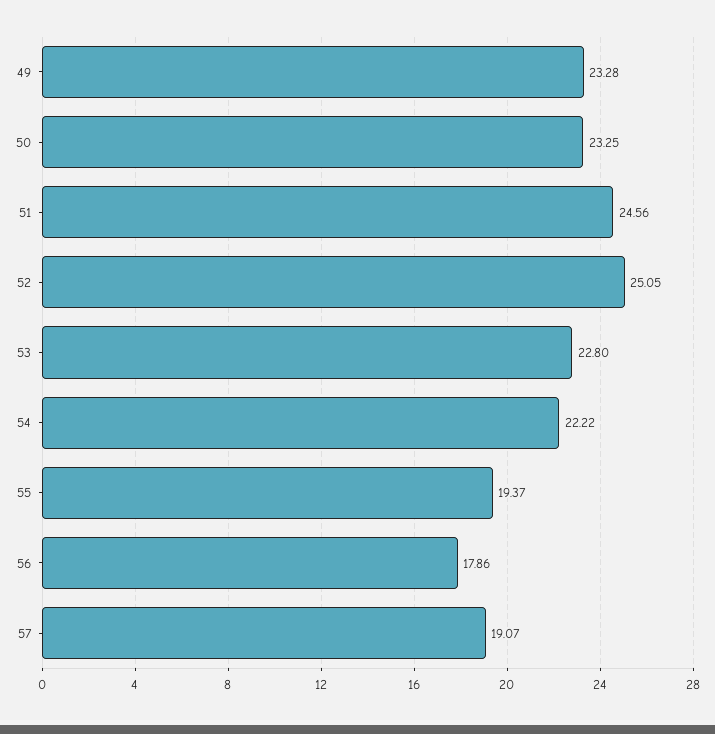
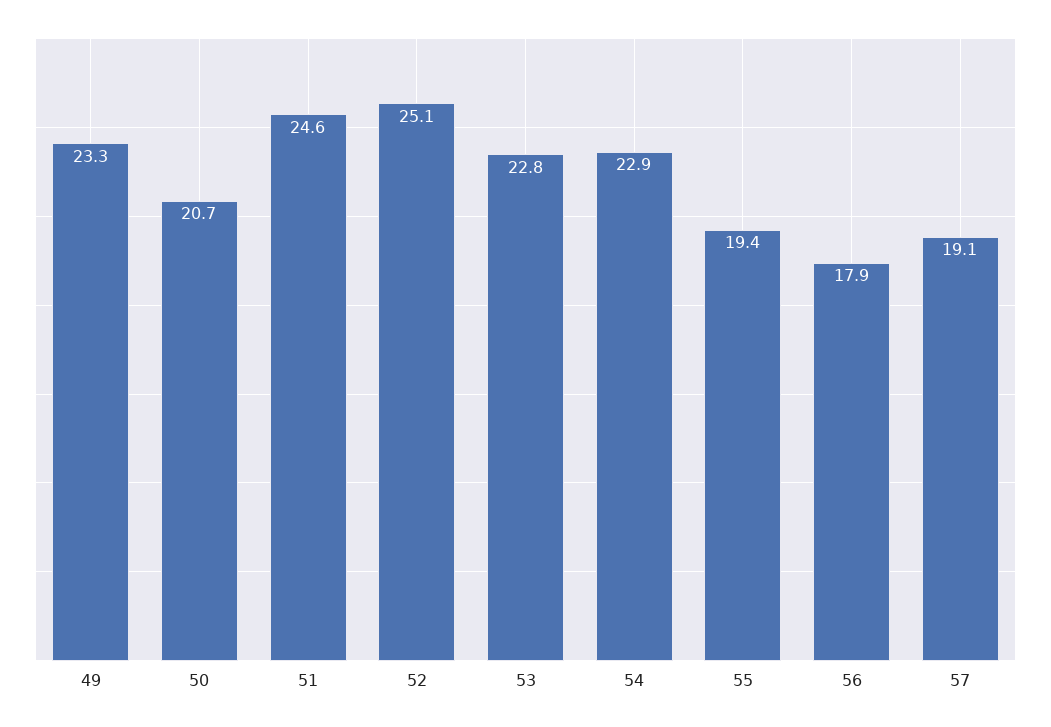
  {
    "49": 23.28,
-   "50": 23.25,
+   "50": 20.7,
    "51": 24.56,
    "52": 25.05,
    "53": 22.8,
-   "54": 22.22,
+   "54": 22.9,
    "55": 19.37,
    "56": 17.86,
    "57": 19.07
  }

